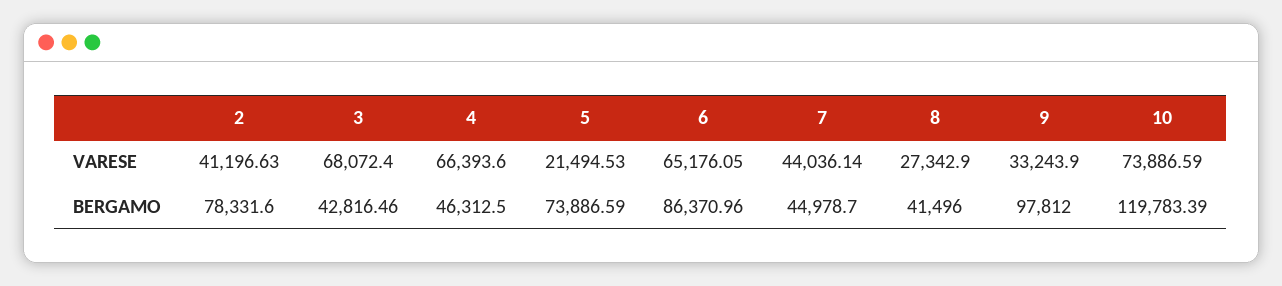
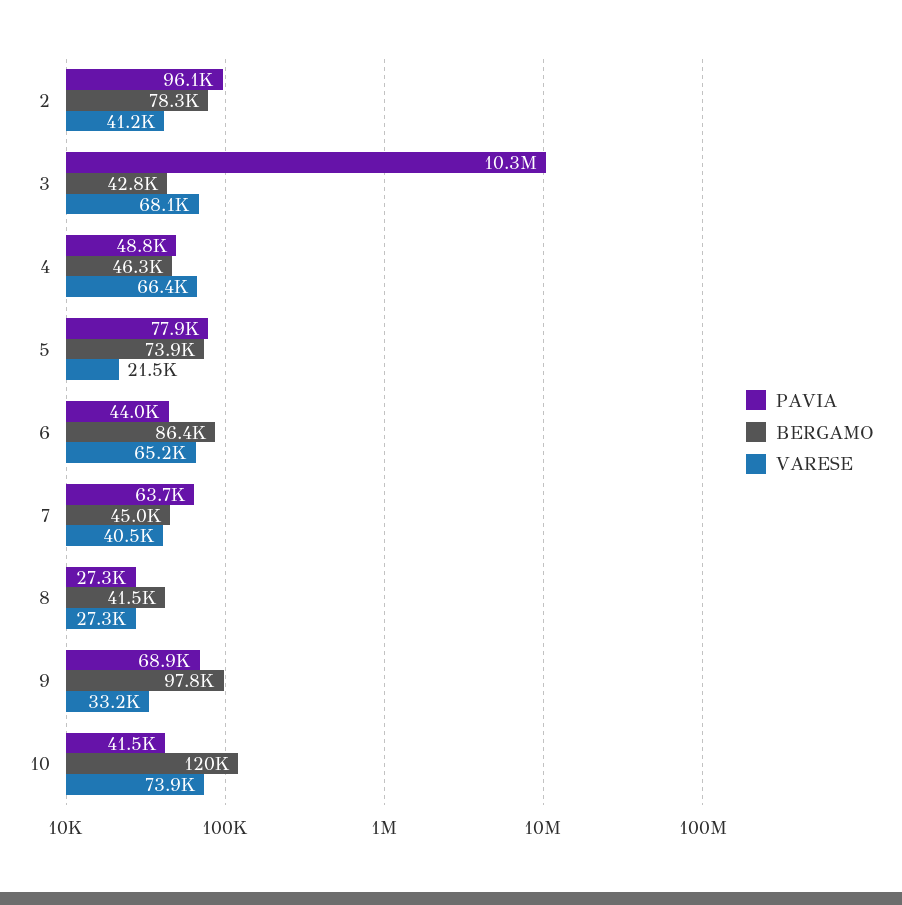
  {
    "VARESE": {
      "2": 41196.63,
      "3": 68072.4,
      "4": 66393.6,
      "5": 21494.53,
      "6": 65176.05,
-     "7": 44036.14,
+     "7": 40500,
      "8": 27342.9,
      "9": 33243.9,
      "10": 73886.59
    },
    "BERGAMO": {
      "2": 78331.6,
      "3": 42816.46,
      "4": 46312.5,
      "5": 73886.59,
      "6": 86370.96,
      "7": 44978.7,
      "8": 41496,
      "9": 97812,
      "10": 119783.39
-   }
+   },
+   "PAVIA": {
+     "2": 96100,
+     "3": 10300000,
+     "4": 48800,
+     "5": 77900,
+     "6": 44000,
+     "7": 63700,
+     "8": 27300,
+     "9": 68900,
+     "10": 41500
+   }
  }

